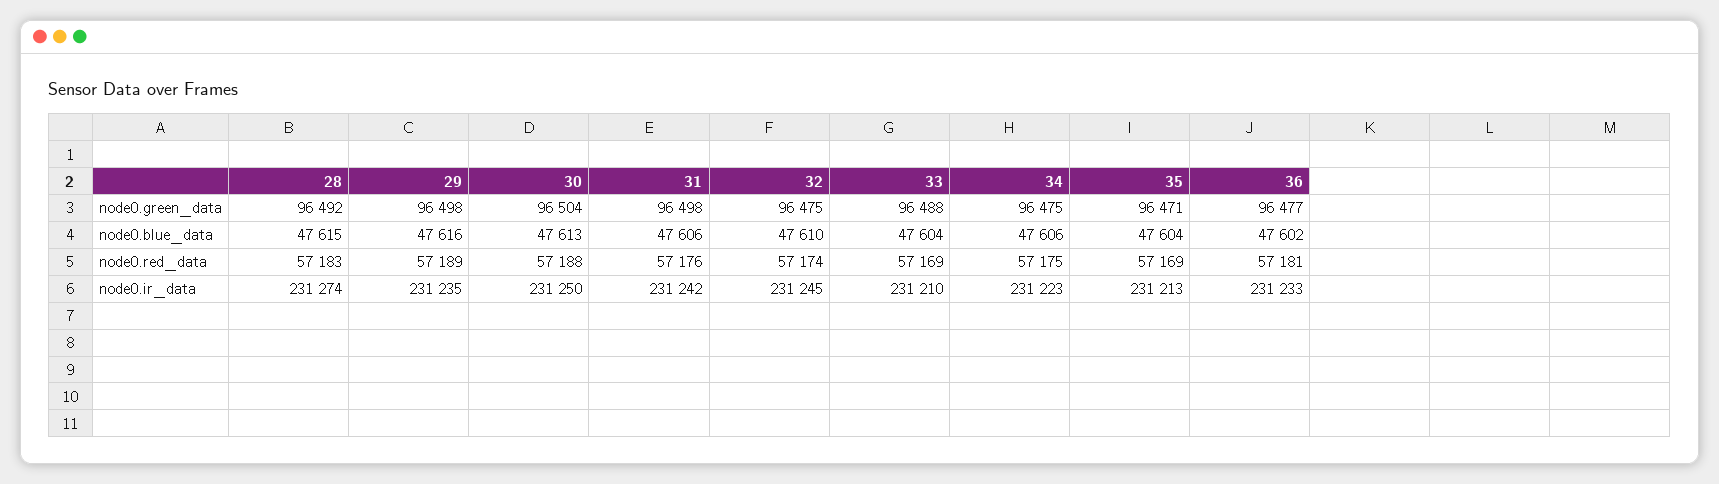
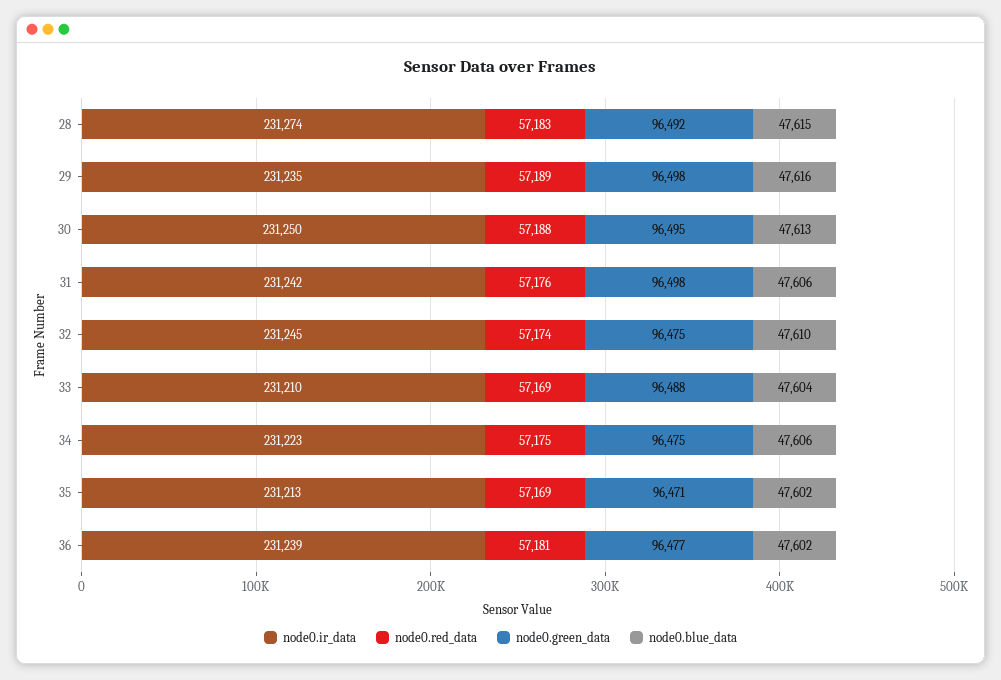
  {
    "node0.green_data": {
      "28": 96492,
      "29": 96498,
-     "30": 96504,
+     "30": 96495,
      "31": 96498,
      "32": 96475,
      "33": 96488,
      "34": 96475,
      "35": 96471,
      "36": 96477
    },
    "node0.blue_data": {
      "28": 47615,
      "29": 47616,
      "30": 47613,
      "31": 47606,
      "32": 47610,
      "33": 47604,
      "34": 47606,
-     "35": 47604,
+     "35": 47602,
      "36": 47602
    },
    "node0.red_data": {
      "28": 57183,
      "29": 57189,
      "30": 57188,
      "31": 57176,
      "32": 57174,
      "33": 57169,
      "34": 57175,
      "35": 57169,
      "36": 57181
    },
    "node0.ir_data": {
      "28": 231274,
      "29": 231235,
      "30": 231250,
      "31": 231242,
      "32": 231245,
      "33": 231210,
      "34": 231223,
      "35": 231213,
-     "36": 231233
+     "36": 231239
    }
  }

